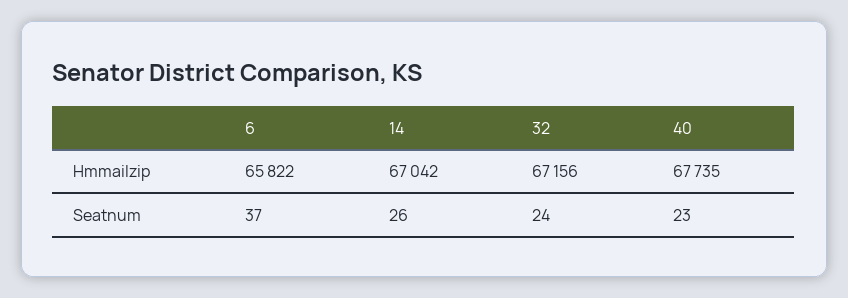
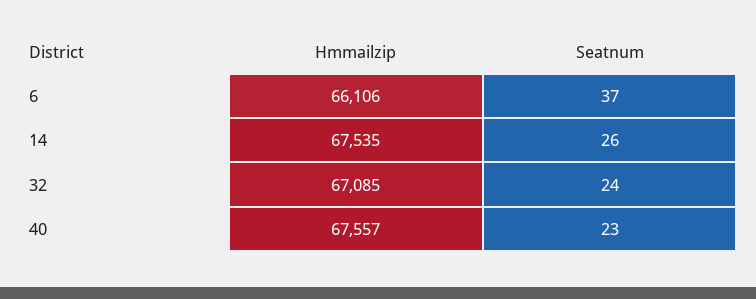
  {
    "6": {
-     "Hmmailzip": 65822,
+     "Hmmailzip": 66106,
      "Seatnum": 37
    },
    "14": {
-     "Hmmailzip": 67042,
+     "Hmmailzip": 67535,
      "Seatnum": 26
    },
    "32": {
-     "Hmmailzip": 67156,
+     "Hmmailzip": 67085,
      "Seatnum": 24
    },
    "40": {
-     "Hmmailzip": 67735,
+     "Hmmailzip": 67557,
      "Seatnum": 23
    }
  }

